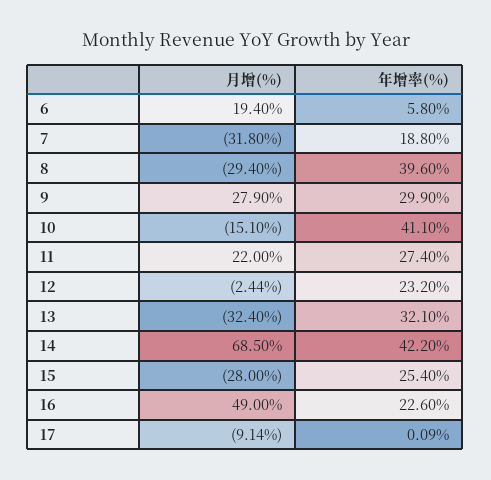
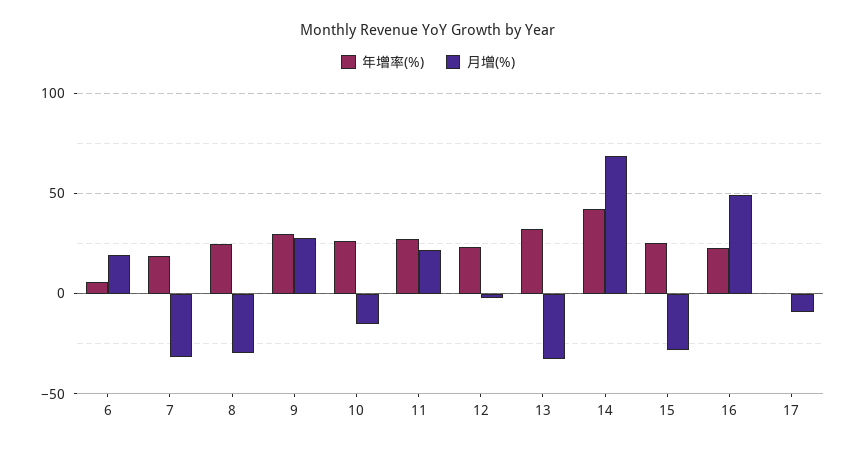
  {
    "月增(%)": {
      "6": 19.4,
      "7": -31.8,
      "8": -29.4,
      "9": 27.9,
      "10": -15.1,
      "11": 22,
      "12": -2.44,
      "13": -32.4,
      "14": 68.5,
      "15": -28,
      "16": 49,
      "17": -9.14
    },
    "年增率(%)": {
      "6": 5.8,
      "7": 18.8,
-     "8": 39.6,
+     "8": 25,
      "9": 29.9,
-     "10": 41.1,
+     "10": 25,
      "11": 27.4,
      "12": 23.2,
      "13": 32.1,
      "14": 42.2,
      "15": 25.4,
      "16": 22.6,
      "17": 0.09
    }
  }

